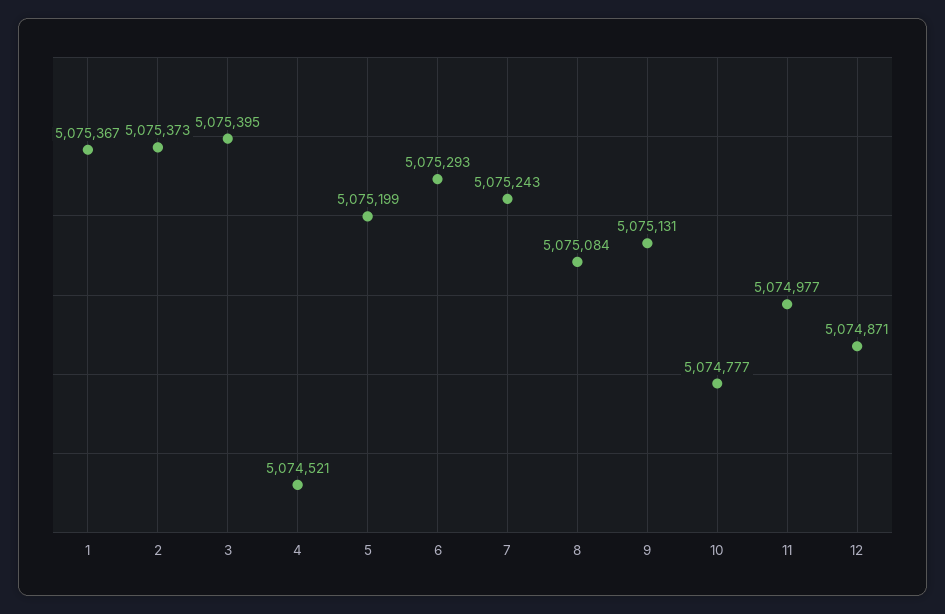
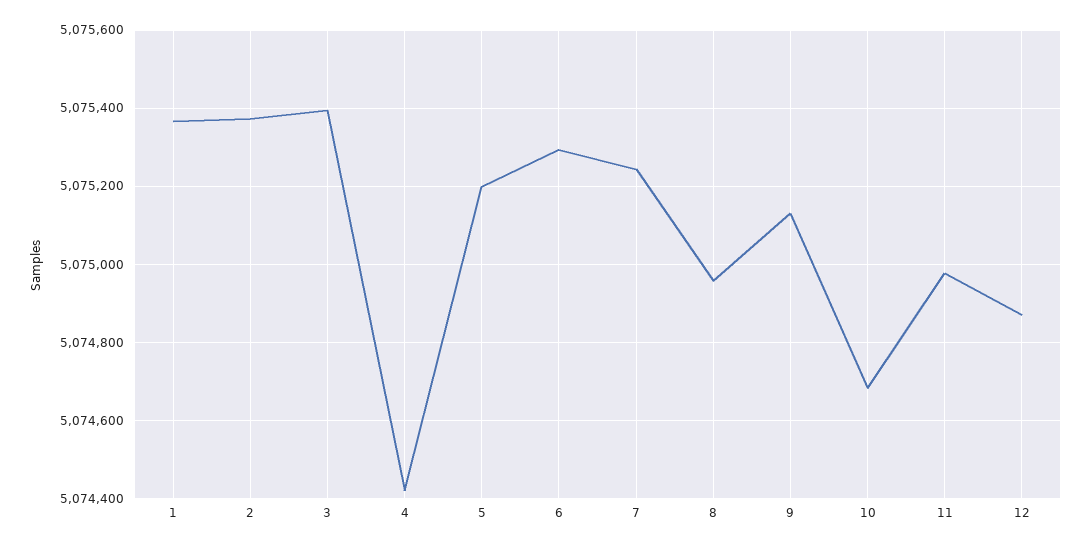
  {
    "1": 5075367,
    "2": 5075373,
    "3": 5075395,
-   "4": 5074521,
+   "4": 5074420,
    "5": 5075199,
    "6": 5075293,
    "7": 5075243,
-   "8": 5075084,
+   "8": 5074960,
    "9": 5075131,
-   "10": 5074777,
+   "10": 5074680,
    "11": 5074977,
    "12": 5074871
  }

